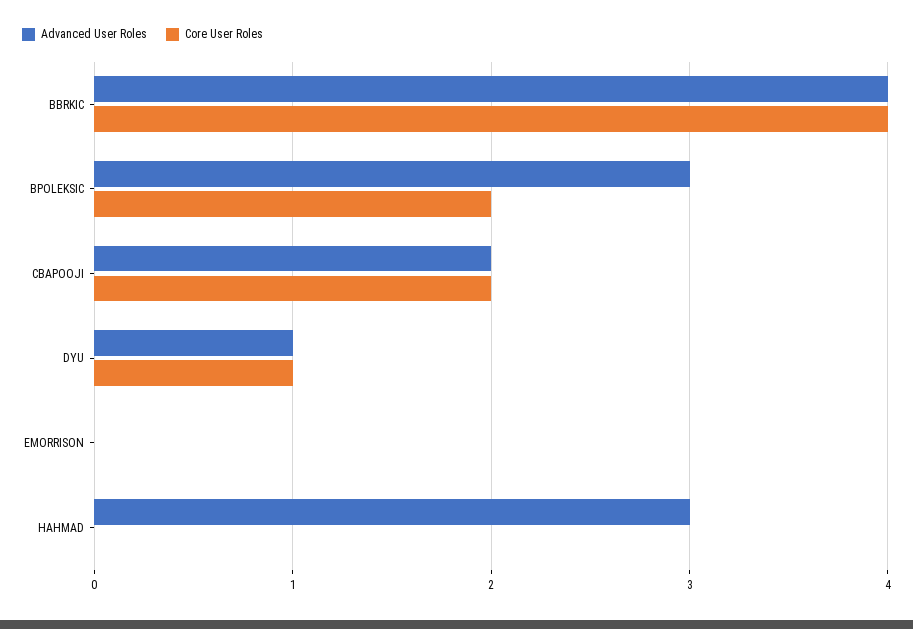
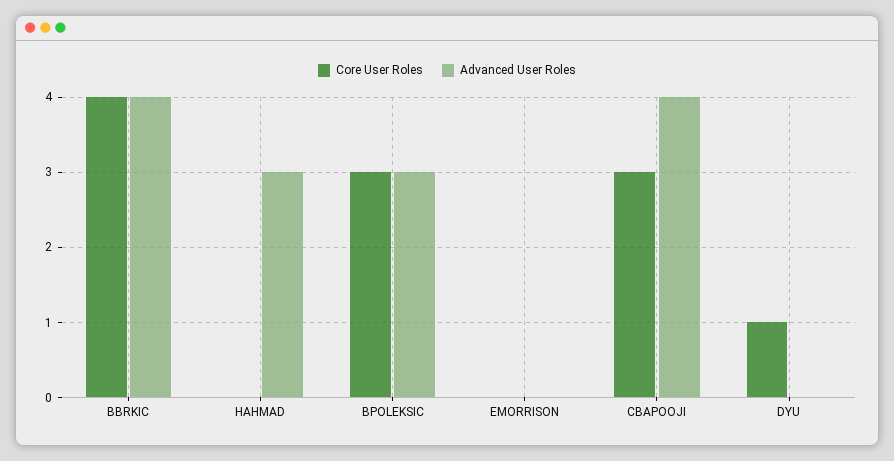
  {
    "Advanced User Roles": {
      "BBRKIC": 4,
      "BPOLEKSIC": 3,
-     "CBAPOOJI": 2,
+     "CBAPOOJI": 4,
-     "DYU": 1,
+     "DYU": 0,
      "EMORRISON": 0,
      "HAHMAD": 3
    },
    "Core User Roles": {
      "BBRKIC": 4,
-     "BPOLEKSIC": 2,
+     "BPOLEKSIC": 3,
-     "CBAPOOJI": 2,
+     "CBAPOOJI": 3,
      "DYU": 1,
      "EMORRISON": 0,
      "HAHMAD": 0
    }
  }

